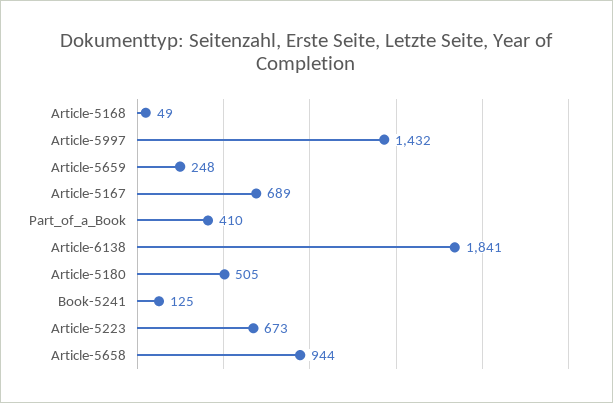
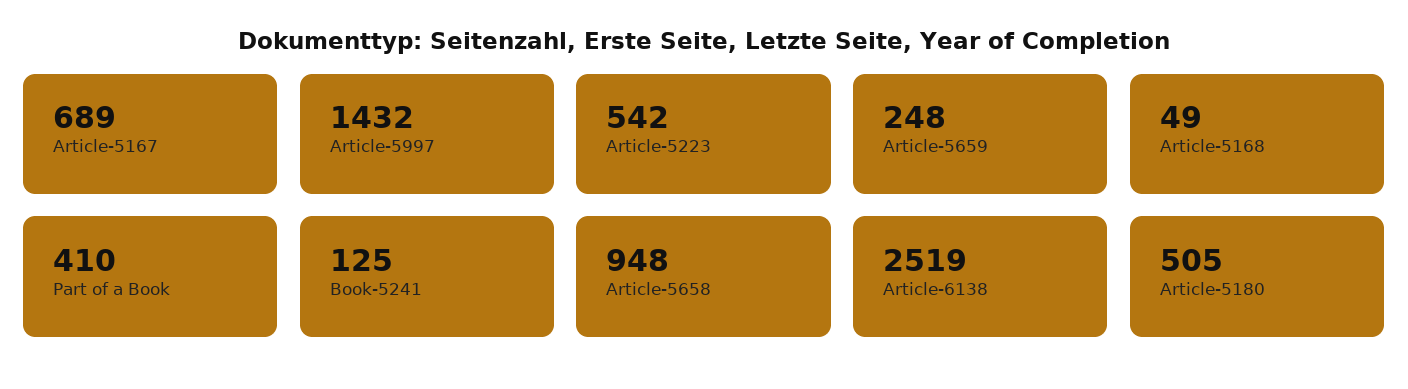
  {
    "Article-5168": 49,
    "Article-5997": 1432,
    "Article-5659": 248,
    "Article-5167": 689,
    "Part_of_a_Book": 410,
-   "Article-6138": 1841,
+   "Article-6138": 2519,
    "Article-5180": 505,
    "Book-5241": 125,
-   "Article-5223": 673,
+   "Article-5223": 542,
-   "Article-5658": 944
+   "Article-5658": 948
  }

